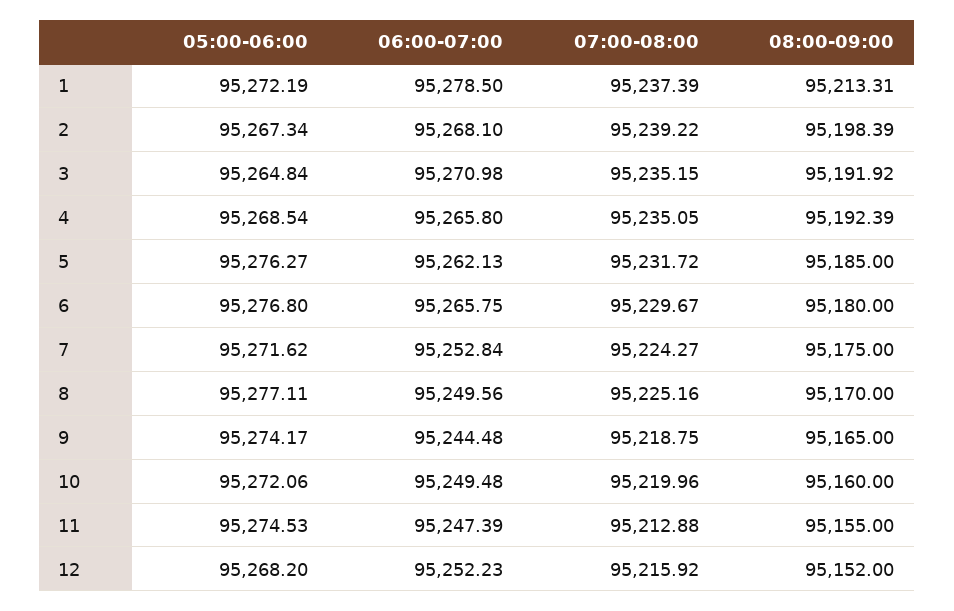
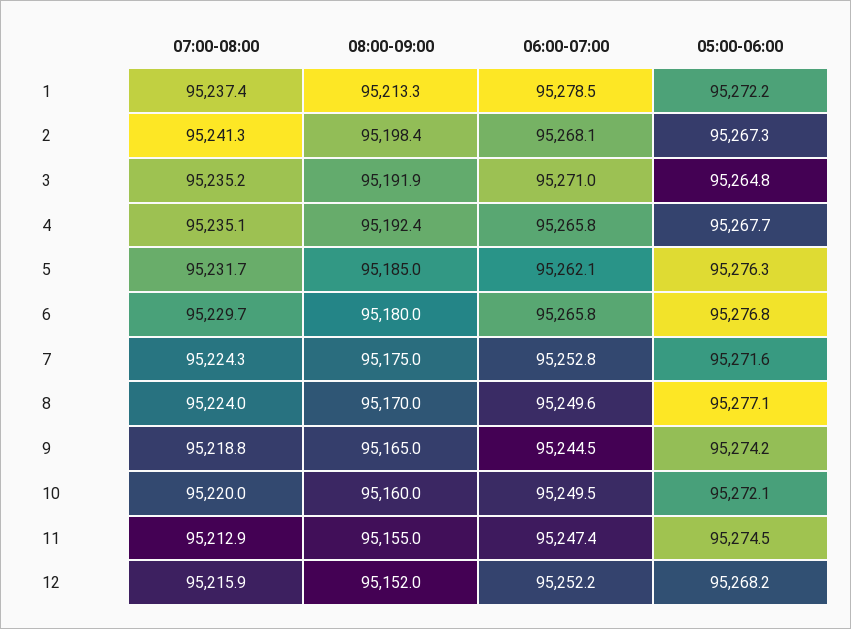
  {
    "05:00-06:00": {
      "1": 95272.19,
      "2": 95267.34,
      "3": 95264.84,
-     "4": 95268.54,
+     "4": 95267.7,
      "5": 95276.27,
      "6": 95276.8,
      "7": 95271.62,
      "8": 95277.11,
      "9": 95274.17,
      "10": 95272.06,
      "11": 95274.53,
      "12": 95268.2
    },
    "06:00-07:00": {
      "1": 95278.5,
      "2": 95268.1,
      "3": 95270.98,
      "4": 95265.8,
      "5": 95262.13,
      "6": 95265.75,
      "7": 95252.84,
      "8": 95249.56,
      "9": 95244.48,
      "10": 95249.48,
      "11": 95247.39,
      "12": 95252.23
    },
    "07:00-08:00": {
      "1": 95237.39,
-     "2": 95239.22,
+     "2": 95241.3,
      "3": 95235.15,
      "4": 95235.05,
      "5": 95231.72,
      "6": 95229.67,
      "7": 95224.27,
-     "8": 95225.16,
+     "8": 95224,
      "9": 95218.75,
      "10": 95219.96,
      "11": 95212.88,
      "12": 95215.92
    },
    "08:00-09:00": {
      "1": 95213.31,
      "2": 95198.39,
      "3": 95191.92,
      "4": 95192.39,
      "5": 95185,
      "6": 95180,
      "7": 95175,
      "8": 95170,
      "9": 95165,
      "10": 95160,
      "11": 95155,
      "12": 95152
    }
  }

